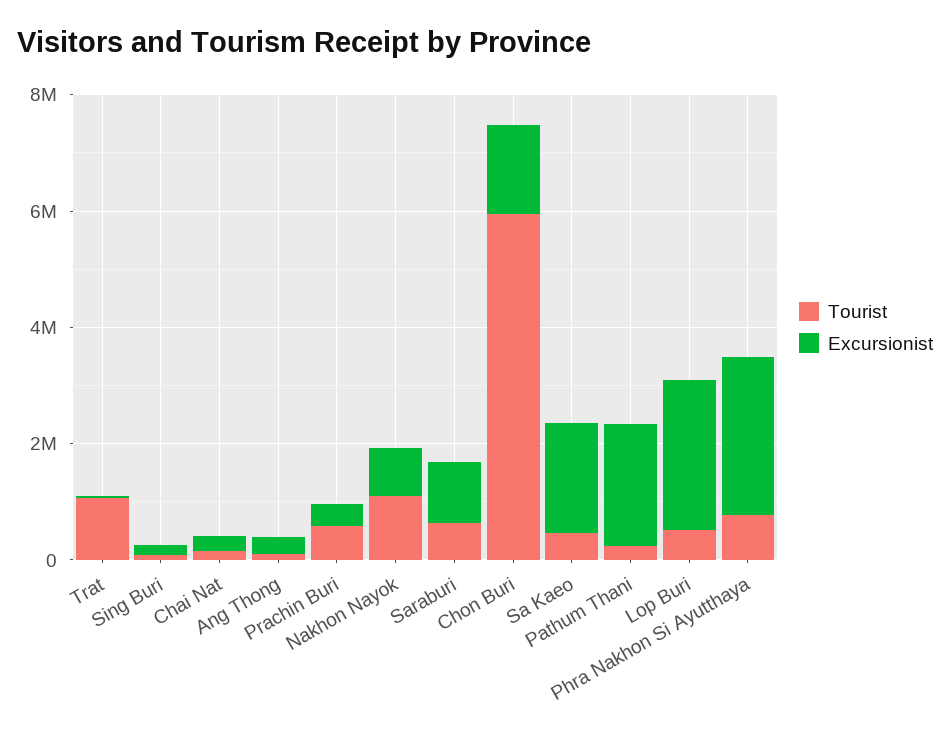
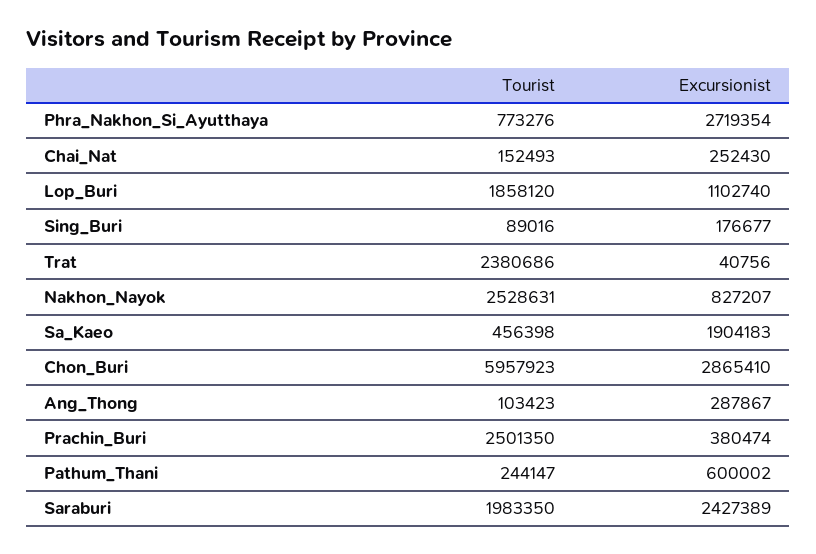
  {
    "Tourist": {
-     "Trat": 1000000,
+     "Trat": 2380686,
      "Sing Buri": 89016,
      "Chai Nat": 152493,
      "Ang Thong": 103423,
-     "Prachin Buri": 500000,
+     "Prachin Buri": 2501350,
-     "Nakhon Nayok": 1000000,
+     "Nakhon Nayok": 2528631,
-     "Saraburi": 500000,
+     "Saraburi": 1983350,
      "Chon Buri": 5957923,
      "Sa Kaeo": 456398,
      "Pathum Thani": 244147,
-     "Lop Buri": 500000,
+     "Lop Buri": 1858120,
      "Phra Nakhon Si Ayutthaya": 773276
    },
    "Excursionist": {
      "Trat": 40756,
      "Sing Buri": 176677,
      "Chai Nat": 252430,
      "Ang Thong": 287867,
      "Prachin Buri": 380474,
      "Nakhon Nayok": 827207,
-     "Saraburi": 1000000,
+     "Saraburi": 2427389,
-     "Chon Buri": 1500000,
+     "Chon Buri": 2865410,
      "Sa Kaeo": 1904183,
-     "Pathum Thani": 2000000,
+     "Pathum Thani": 600002,
-     "Lop Buri": 2500000,
+     "Lop Buri": 1102740,
      "Phra Nakhon Si Ayutthaya": 2719354
    }
  }

